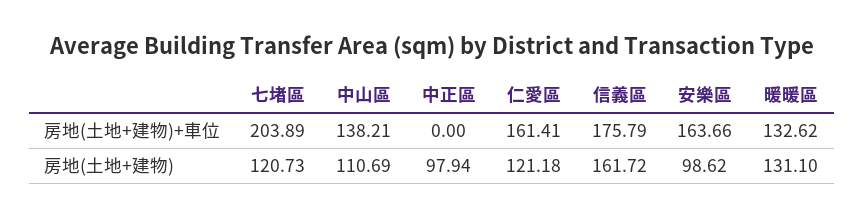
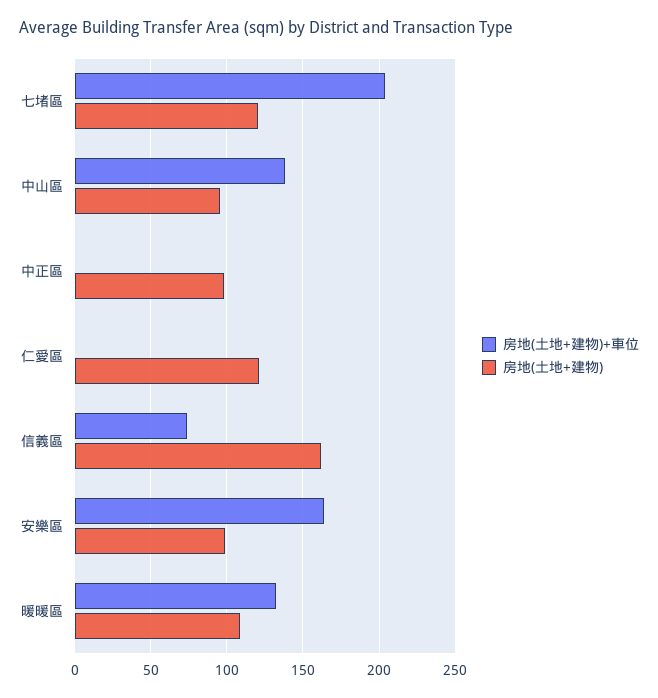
  {
    "房地(土地+建物)+車位": {
      "七堵區": 203.89,
      "中山區": 138.21,
      "中正區": 0,
-     "仁愛區": 161.41,
+     "仁愛區": 0,
-     "信義區": 175.79,
+     "信義區": 75,
      "安樂區": 163.66,
      "暖暖區": 132.62
    },
    "房地(土地+建物)": {
      "七堵區": 120.73,
-     "中山區": 110.69,
+     "中山區": 95,
      "中正區": 97.94,
      "仁愛區": 121.18,
      "信義區": 161.72,
      "安樂區": 98.62,
-     "暖暖區": 131.1
+     "暖暖區": 110
    }
  }

